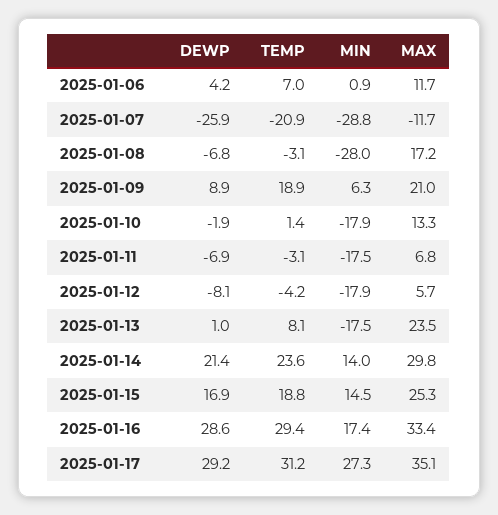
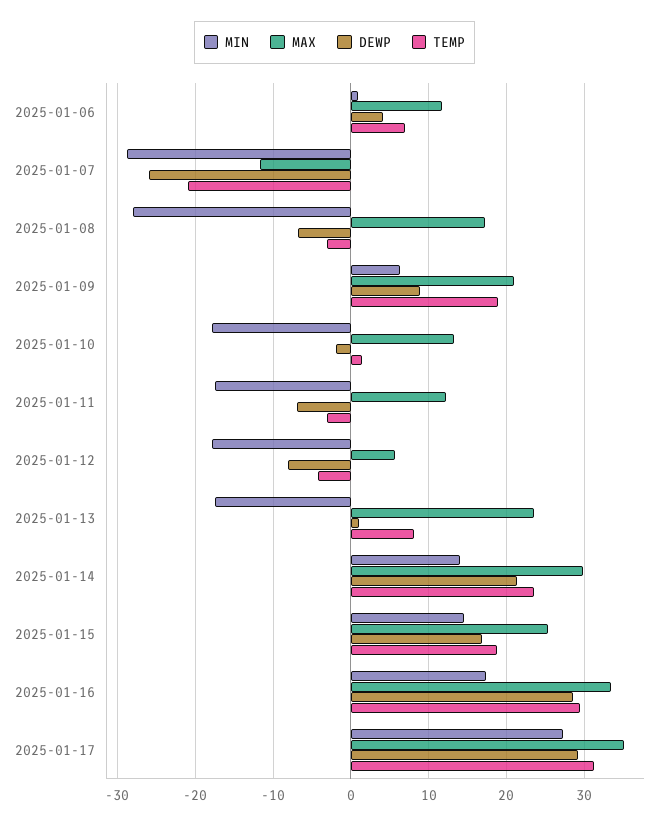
  {
    "DEWP": {
      "2025-01-06": 4.2,
      "2025-01-07": -25.9,
      "2025-01-08": -6.8,
      "2025-01-09": 8.9,
      "2025-01-10": -1.9,
      "2025-01-11": -6.9,
      "2025-01-12": -8.1,
      "2025-01-13": 1,
      "2025-01-14": 21.4,
      "2025-01-15": 16.9,
      "2025-01-16": 28.6,
      "2025-01-17": 29.2
    },
    "TEMP": {
      "2025-01-06": 7,
      "2025-01-07": -20.9,
      "2025-01-08": -3.1,
      "2025-01-09": 18.9,
      "2025-01-10": 1.4,
      "2025-01-11": -3.1,
      "2025-01-12": -4.2,
      "2025-01-13": 8.1,
      "2025-01-14": 23.6,
      "2025-01-15": 18.8,
      "2025-01-16": 29.4,
      "2025-01-17": 31.2
    },
    "MIN": {
      "2025-01-06": 0.9,
      "2025-01-07": -28.8,
      "2025-01-08": -28,
      "2025-01-09": 6.3,
      "2025-01-10": -17.9,
      "2025-01-11": -17.5,
      "2025-01-12": -17.9,
      "2025-01-13": -17.5,
      "2025-01-14": 14,
      "2025-01-15": 14.5,
      "2025-01-16": 17.4,
      "2025-01-17": 27.3
    },
    "MAX": {
      "2025-01-06": 11.7,
      "2025-01-07": -11.7,
      "2025-01-08": 17.2,
      "2025-01-09": 21,
      "2025-01-10": 13.3,
-     "2025-01-11": 6.8,
+     "2025-01-11": 12,
      "2025-01-12": 5.7,
      "2025-01-13": 23.5,
      "2025-01-14": 29.8,
      "2025-01-15": 25.3,
      "2025-01-16": 33.4,
      "2025-01-17": 35.1
    }
  }

